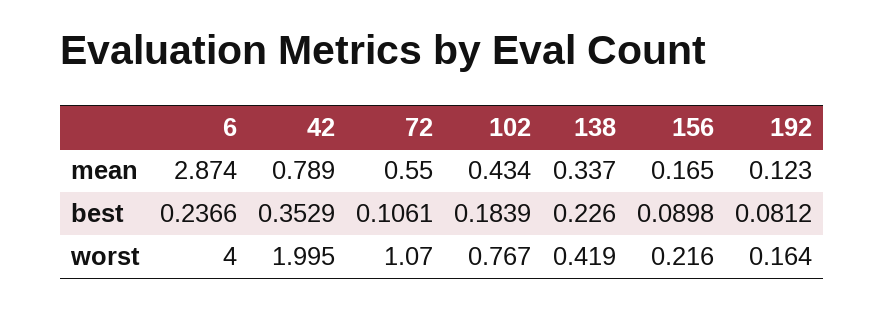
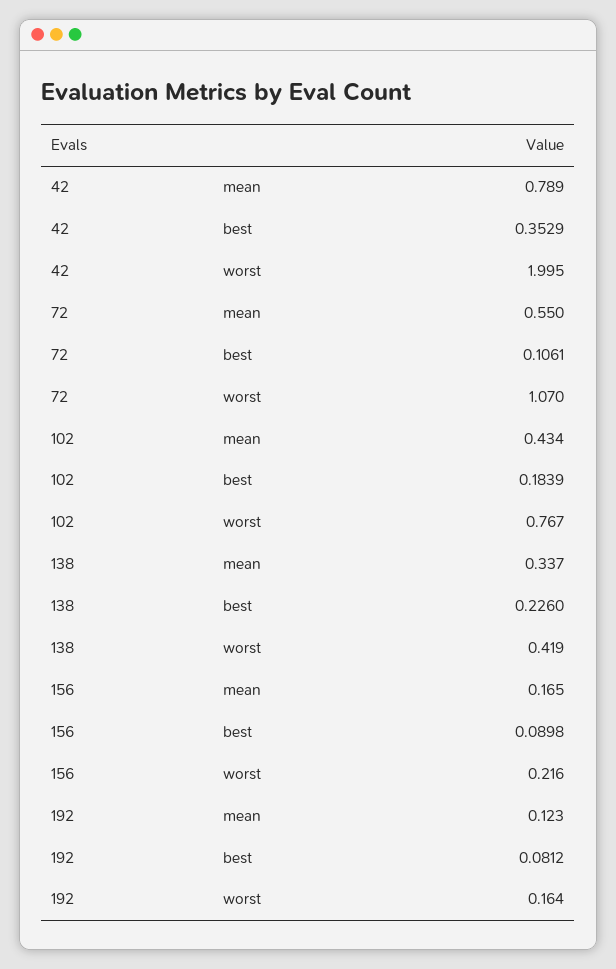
  {
-   "6": {
-     "mean": 2.874,
-     "best": 0.2366,
-     "worst": 4
-   },
    "42": {
      "mean": 0.789,
      "best": 0.3529,
      "worst": 1.995
    },
    "72": {
      "mean": 0.55,
      "best": 0.1061,
      "worst": 1.07
    },
    "102": {
      "mean": 0.434,
      "best": 0.1839,
      "worst": 0.767
    },
    "138": {
      "mean": 0.337,
      "best": 0.226,
      "worst": 0.419
    },
    "156": {
      "mean": 0.165,
      "best": 0.0898,
      "worst": 0.216
    },
    "192": {
      "mean": 0.123,
      "best": 0.0812,
      "worst": 0.164
    }
  }

